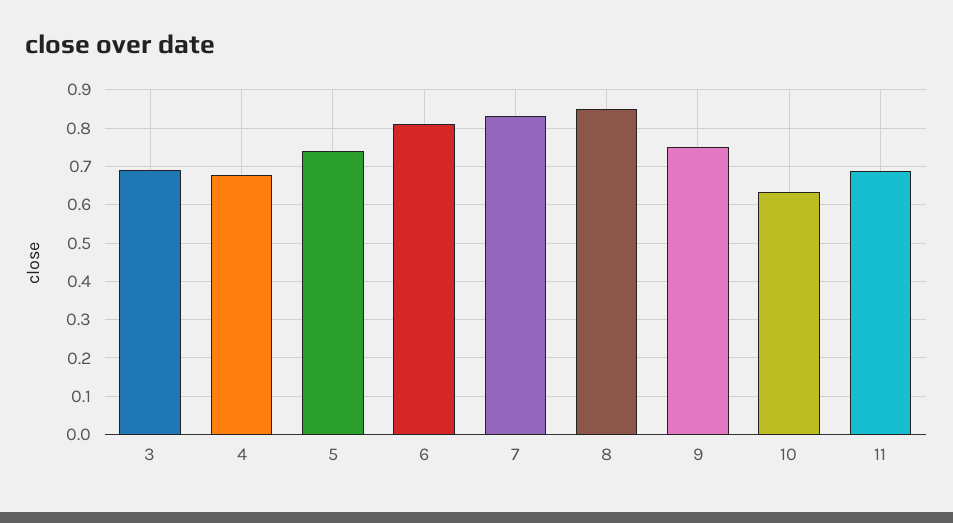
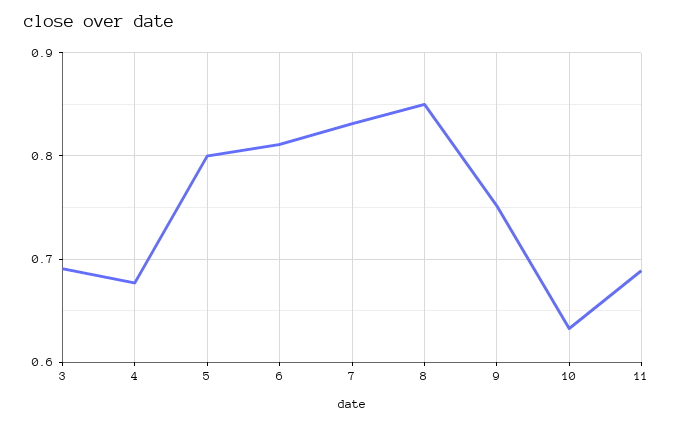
  {
    "3": 0.69,
    "4": 0.68,
-   "5": 0.74,
+   "5": 0.8,
    "6": 0.81,
    "7": 0.83,
    "8": 0.85,
    "9": 0.75,
    "10": 0.63,
    "11": 0.69
  }

